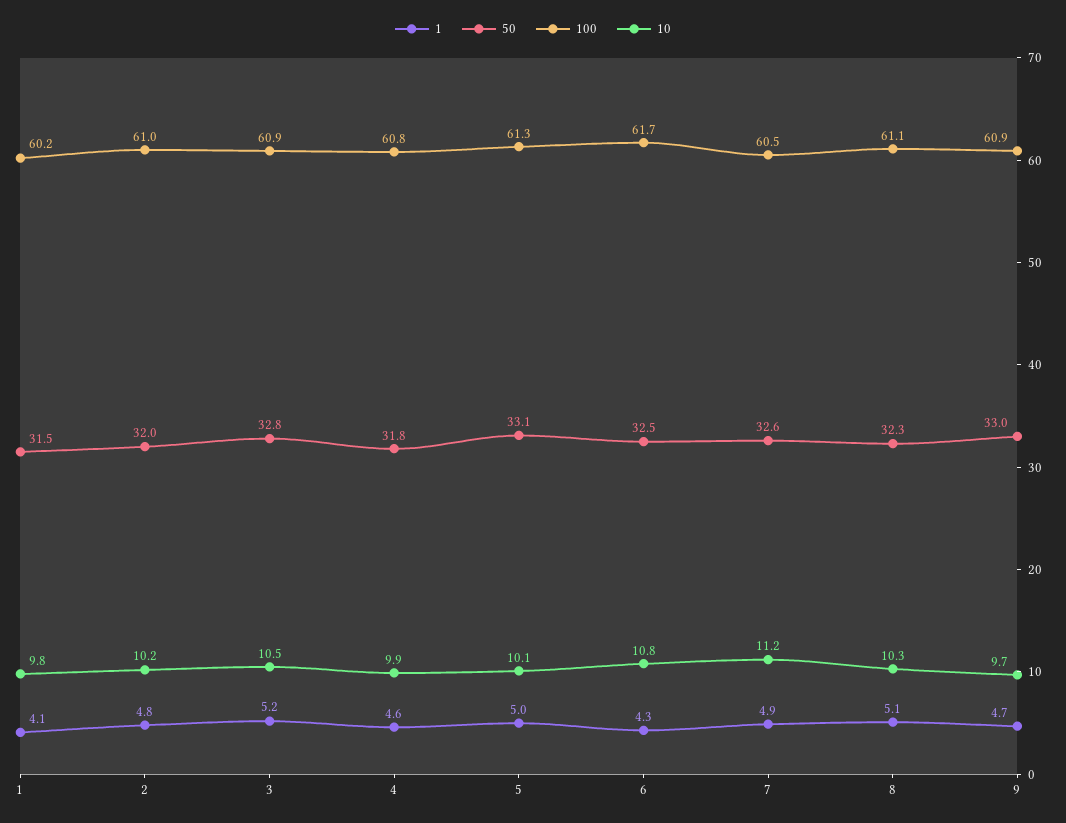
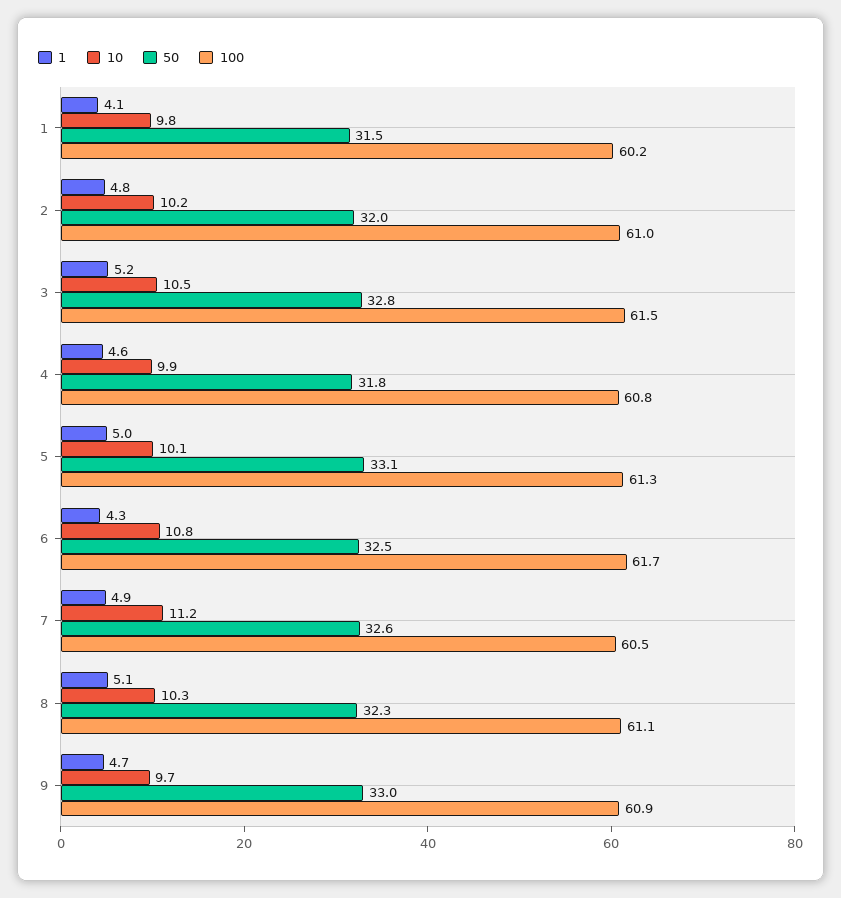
  {
    "1": {
      "1": 4.1,
      "2": 4.8,
      "3": 5.2,
      "4": 4.6,
      "5": 5,
      "6": 4.3,
      "7": 4.9,
      "8": 5.1,
      "9": 4.7
    },
    "50": {
      "1": 31.5,
      "2": 32,
      "3": 32.8,
      "4": 31.8,
      "5": 33.1,
      "6": 32.5,
      "7": 32.6,
      "8": 32.3,
      "9": 33
    },
    "100": {
      "1": 60.2,
      "2": 61,
-     "3": 60.9,
+     "3": 61.5,
      "4": 60.8,
      "5": 61.3,
      "6": 61.7,
      "7": 60.5,
      "8": 61.1,
      "9": 60.9
    },
    "10": {
      "1": 9.8,
      "2": 10.2,
      "3": 10.5,
      "4": 9.9,
      "5": 10.1,
      "6": 10.8,
      "7": 11.2,
      "8": 10.3,
      "9": 9.7
    }
  }

